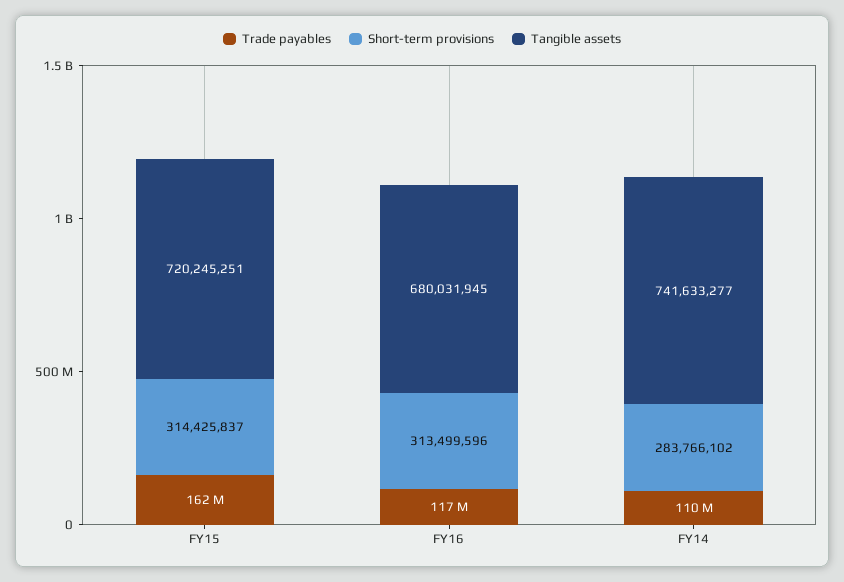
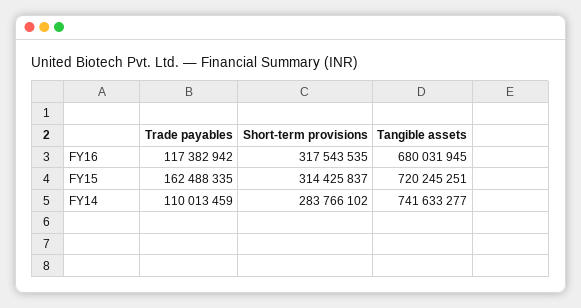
  {
    "Trade payables": {
      "FY15": 162488335,
      "FY16": 117382942,
      "FY14": 110013459
    },
    "Short-term provisions": {
      "FY15": 314425837,
-     "FY16": 313499596,
+     "FY16": 317543535,
      "FY14": 283766102
    },
    "Tangible assets": {
      "FY15": 720245251,
      "FY16": 680031945,
      "FY14": 741633277
    }
  }

